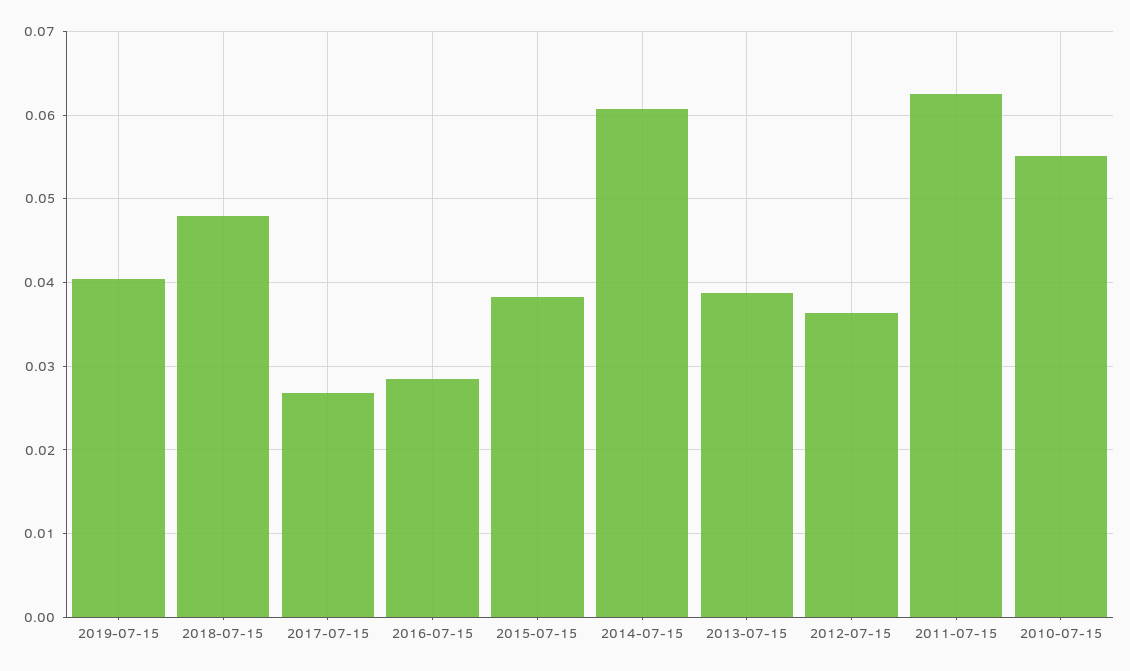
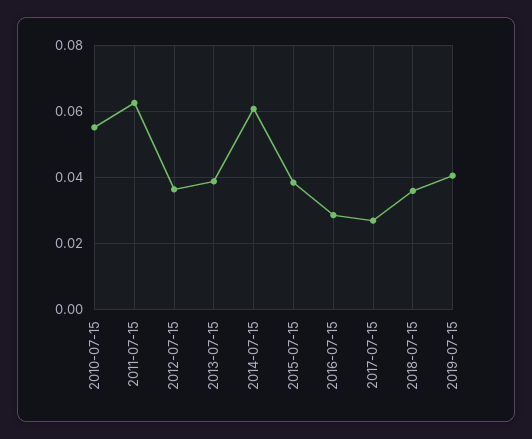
  {
    "2019-07-15": 0.04,
-   "2018-07-15": 0.048,
+   "2018-07-15": 0.036,
    "2017-07-15": 0.027,
    "2016-07-15": 0.029,
    "2015-07-15": 0.038,
    "2014-07-15": 0.061,
    "2013-07-15": 0.039,
    "2012-07-15": 0.036,
    "2011-07-15": 0.063,
    "2010-07-15": 0.055
  }

